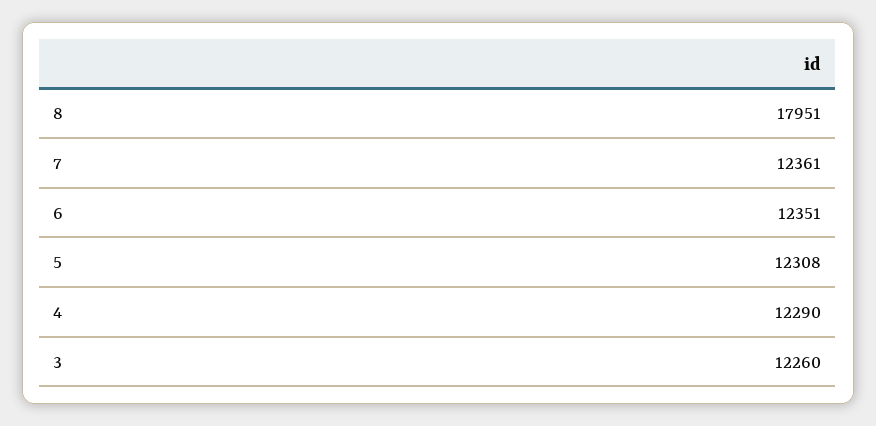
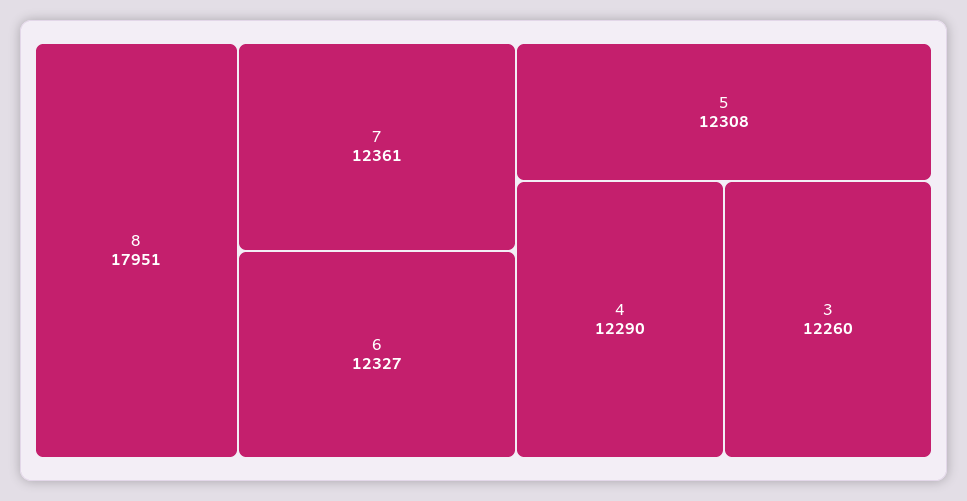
  {
    "8": 17951,
    "7": 12361,
-   "6": 12351,
+   "6": 12327,
    "5": 12308,
    "4": 12290,
    "3": 12260
  }

